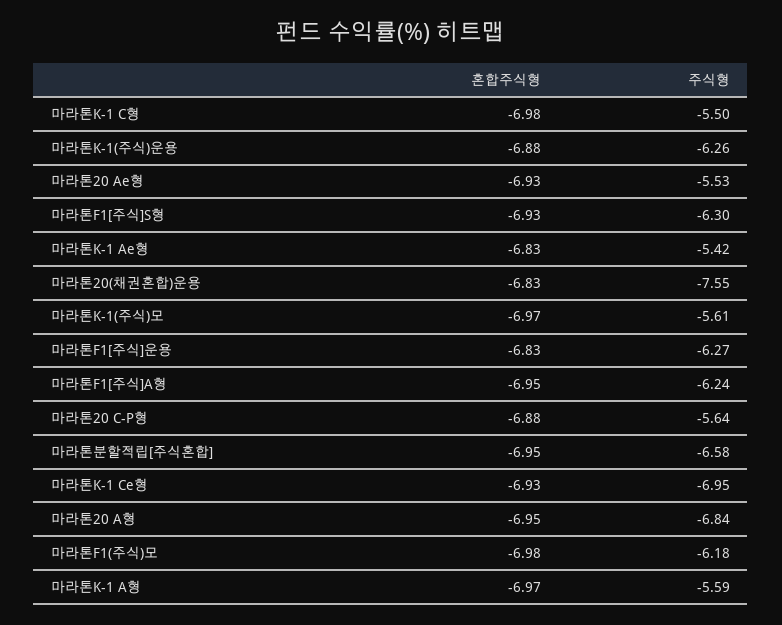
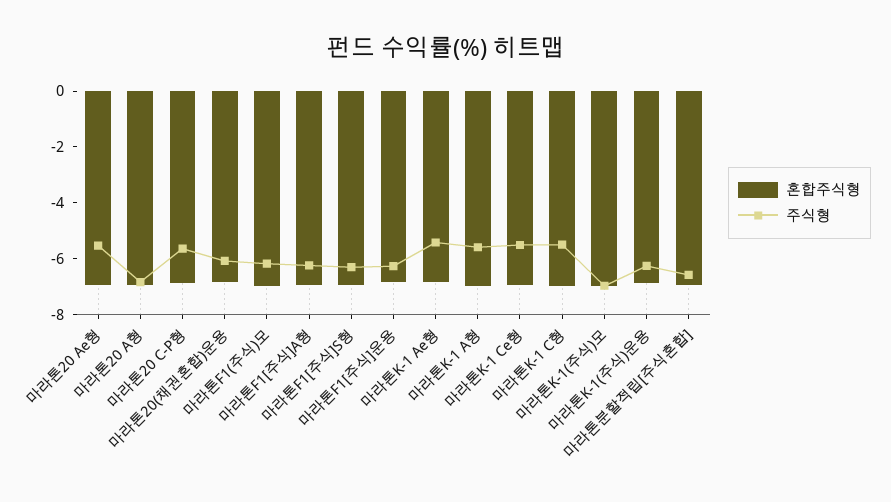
  {
    "혼합주식형": {
      "마라톤K-1 C형": -6.98,
      "마라톤K-1(주식)운용": -6.88,
      "마라톤20 Ae형": -6.93,
      "마라톤F1[주식]S형": -6.93,
      "마라톤K-1 Ae형": -6.83,
      "마라톤20(채권혼합)운용": -6.83,
      "마라톤K-1(주식)모": -6.97,
      "마라톤F1[주식]운용": -6.83,
      "마라톤F1[주식]A형": -6.95,
      "마라톤20 C-P형": -6.88,
      "마라톤분할적립[주식혼합]": -6.95,
      "마라톤K-1 Ce형": -6.93,
      "마라톤20 A형": -6.95,
      "마라톤F1(주식)모": -6.98,
      "마라톤K-1 A형": -6.97
    },
    "주식형": {
      "마라톤K-1 C형": -5.5,
      "마라톤K-1(주식)운용": -6.26,
      "마라톤20 Ae형": -5.53,
      "마라톤F1[주식]S형": -6.3,
      "마라톤K-1 Ae형": -5.42,
-     "마라톤20(채권혼합)운용": -7.55,
+     "마라톤20(채권혼합)운용": -6,
-     "마라톤K-1(주식)모": -5.61,
+     "마라톤K-1(주식)모": -7,
      "마라톤F1[주식]운용": -6.27,
      "마라톤F1[주식]A형": -6.24,
      "마라톤20 C-P형": -5.64,
      "마라톤분할적립[주식혼합]": -6.58,
-     "마라톤K-1 Ce형": -6.95,
+     "마라톤K-1 Ce형": -5.5,
      "마라톤20 A형": -6.84,
      "마라톤F1(주식)모": -6.18,
      "마라톤K-1 A형": -5.59
    }
  }

